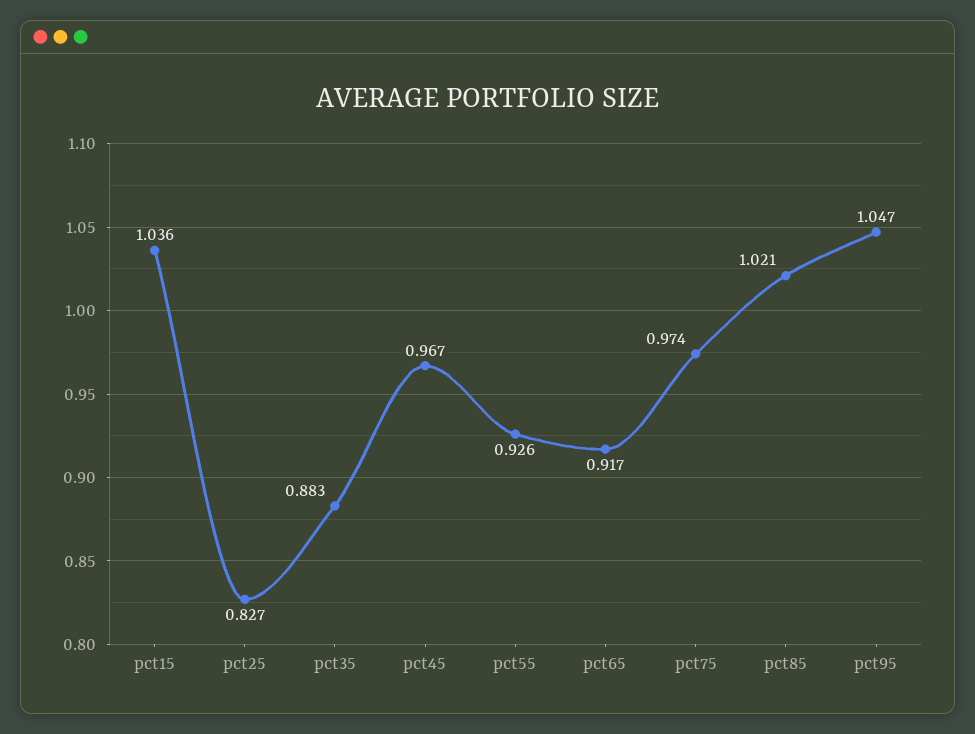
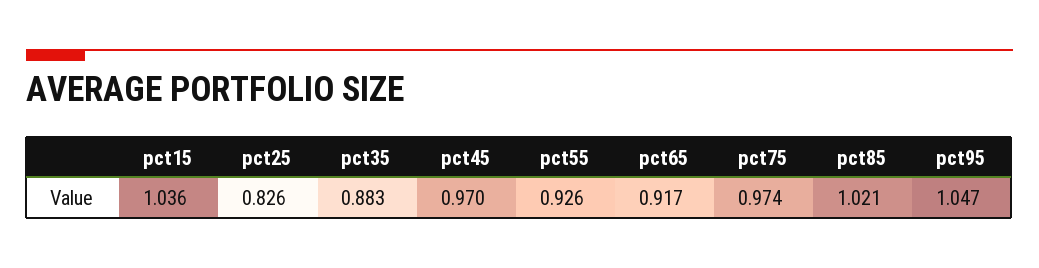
  {
    "pct15": 1.036,
-   "pct25": 0.827,
+   "pct25": 0.826,
    "pct35": 0.883,
-   "pct45": 0.967,
+   "pct45": 0.97,
    "pct55": 0.926,
    "pct65": 0.917,
    "pct75": 0.974,
    "pct85": 1.021,
    "pct95": 1.047
  }

